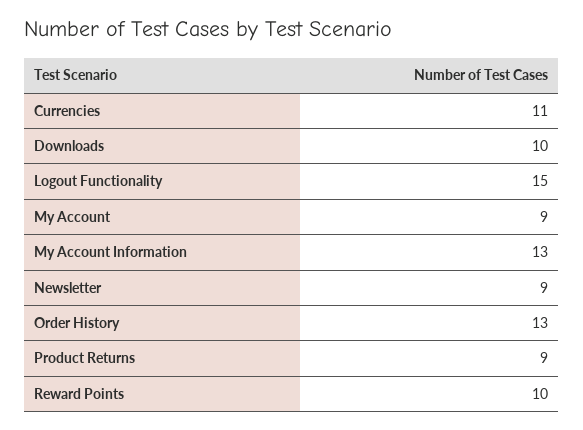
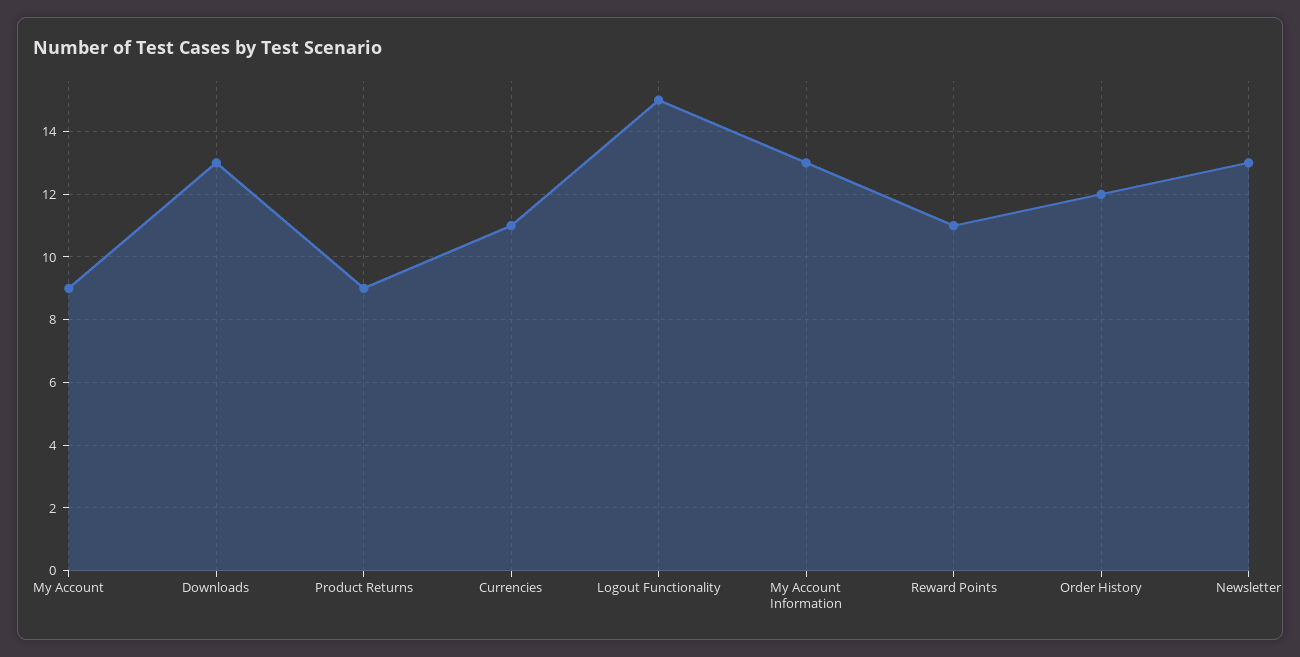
  {
    "Currencies": 11,
-   "Downloads": 10,
+   "Downloads": 13,
    "Logout Functionality": 15,
    "My Account": 9,
    "My Account Information": 13,
-   "Newsletter": 9,
+   "Newsletter": 13,
-   "Order History": 13,
+   "Order History": 12,
    "Product Returns": 9,
-   "Reward Points": 10
+   "Reward Points": 11
  }

